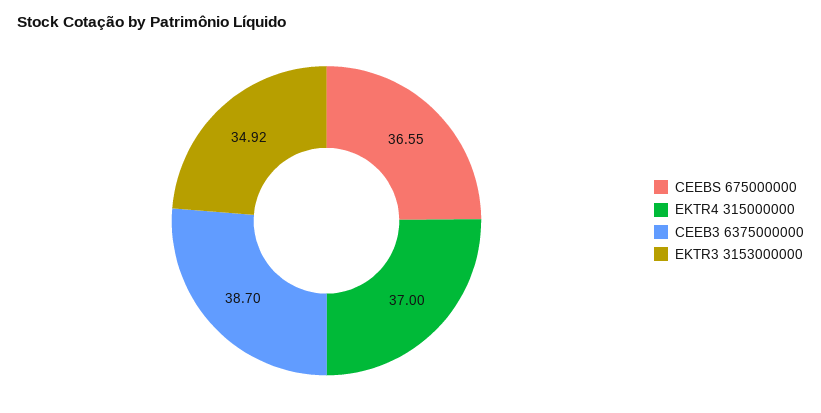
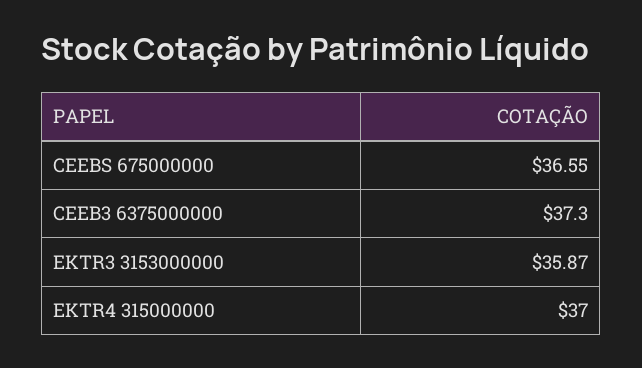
  {
    "CEEBS 675000000": 36.55,
    "EKTR4 315000000": 37,
-   "CEEB3 6375000000": 38.7,
+   "CEEB3 6375000000": 37.3,
-   "EKTR3 3153000000": 34.92
+   "EKTR3 3153000000": 35.87
  }

